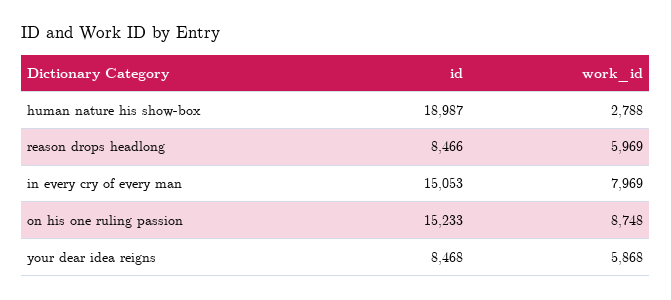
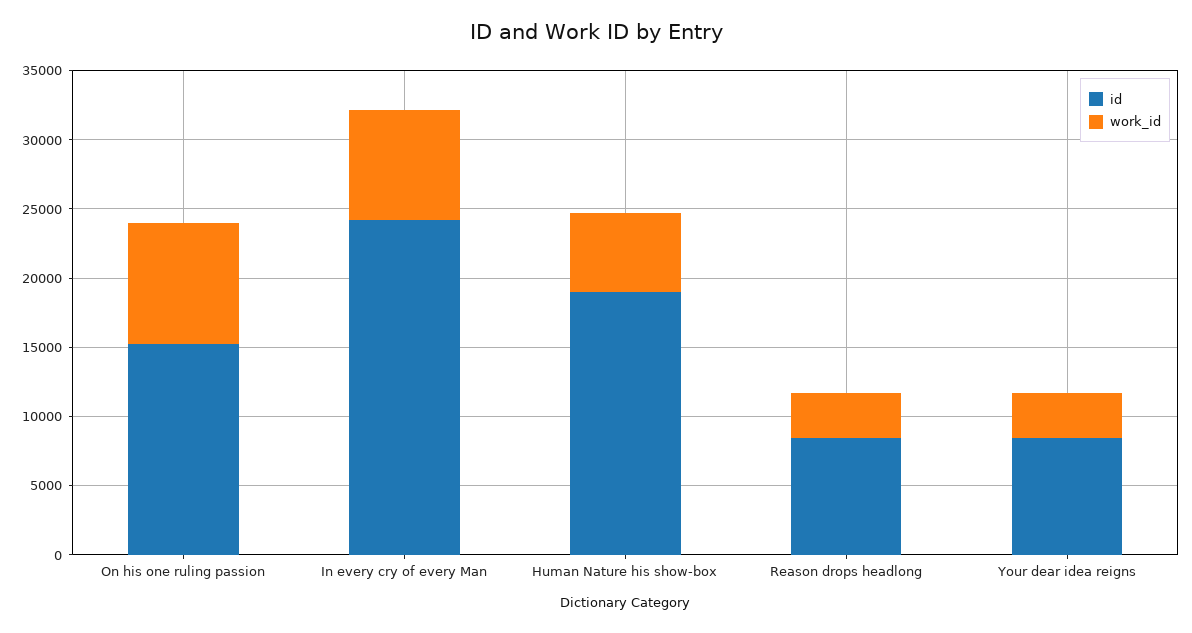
  {
    "id": {
      "human nature his show-box": 18987,
      "reason drops headlong": 8466,
-     "in every cry of every man": 15053,
+     "in every cry of every man": 24000,
      "on his one ruling passion": 15233,
      "your dear idea reigns": 8468
    },
    "work_id": {
-     "human nature his show-box": 2788,
+     "human nature his show-box": 6000,
-     "reason drops headlong": 5969,
+     "reason drops headlong": 3000,
      "in every cry of every man": 7969,
      "on his one ruling passion": 8748,
-     "your dear idea reigns": 5868
+     "your dear idea reigns": 3000
    }
  }

